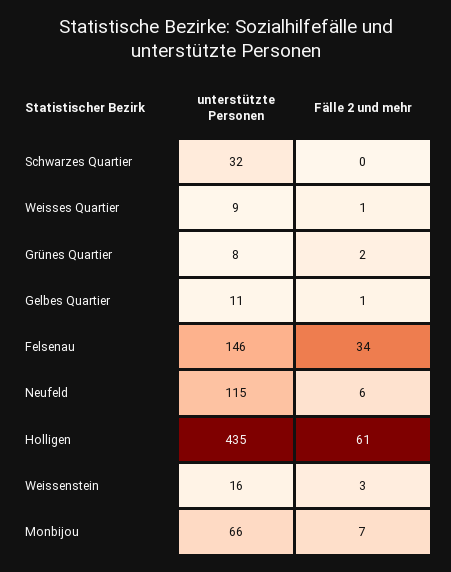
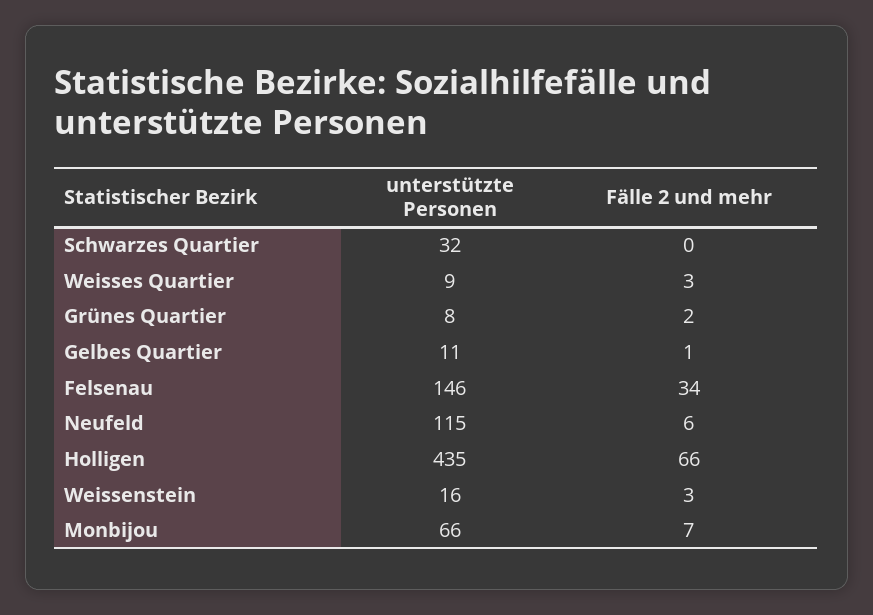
  {
    "unterstützte Personen": {
      "Schwarzes Quartier": 32,
      "Weisses Quartier": 9,
      "Grünes Quartier": 8,
      "Gelbes Quartier": 11,
      "Felsenau": 146,
      "Neufeld": 115,
      "Holligen": 435,
      "Weissenstein": 16,
      "Monbijou": 66
    },
    "Fälle 2 und mehr": {
      "Schwarzes Quartier": 0,
-     "Weisses Quartier": 1,
+     "Weisses Quartier": 3,
      "Grünes Quartier": 2,
      "Gelbes Quartier": 1,
      "Felsenau": 34,
      "Neufeld": 6,
-     "Holligen": 61,
+     "Holligen": 66,
      "Weissenstein": 3,
      "Monbijou": 7
    }
  }

